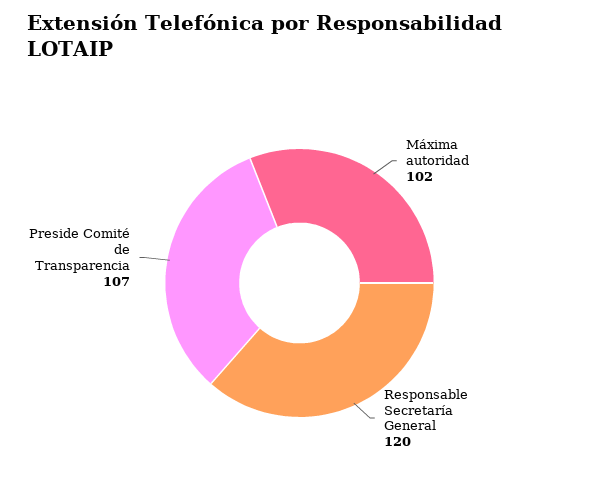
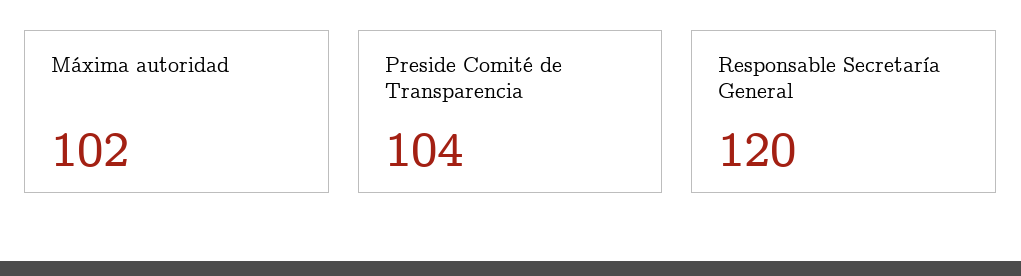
  {
    "Máxima autoridad": 102,
    "Responsable Secretaría General": 120,
-   "Preside Comité de Transparencia": 107
+   "Preside Comité de Transparencia": 104
  }

